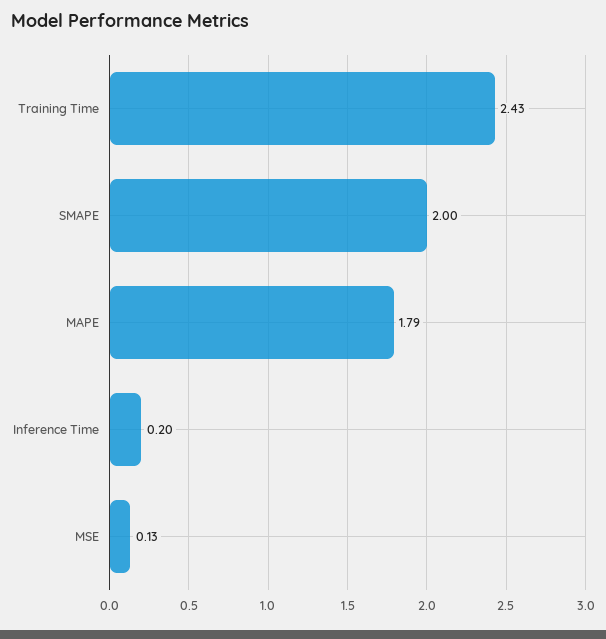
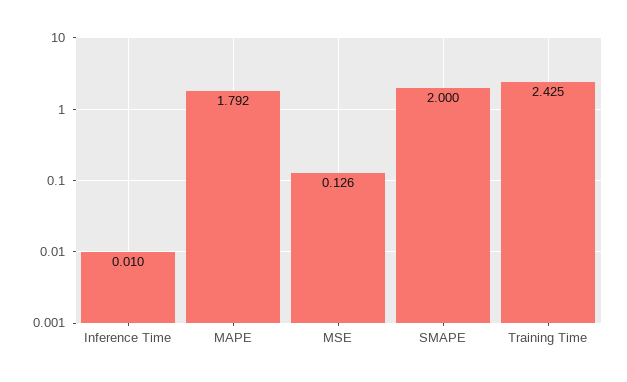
  {
    "Training Time": 2.425,
    "SMAPE": 2,
    "MAPE": 1.792,
-   "Inference Time": 0.2,
+   "Inference Time": 0.01,
    "MSE": 0.126
  }

